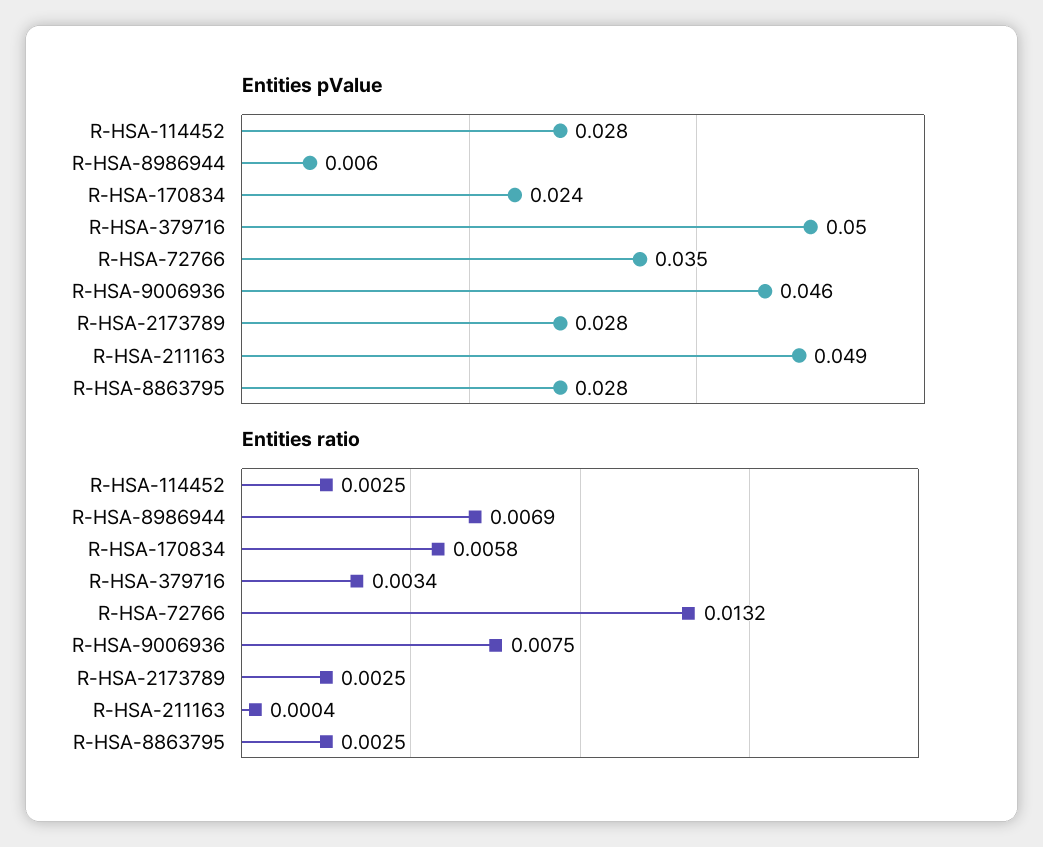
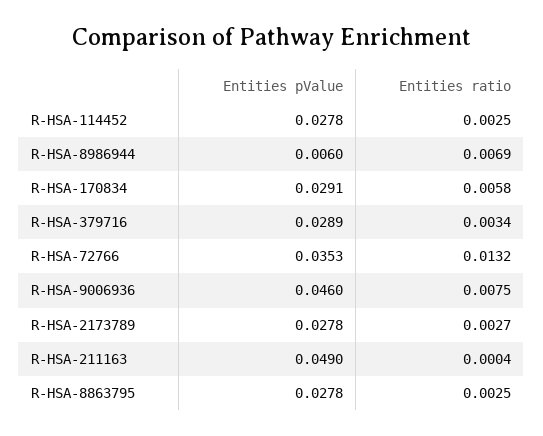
  {
    "Entities pValue": {
      "R-HSA-114452": 0.0278,
      "R-HSA-8986944": 0.006,
-     "R-HSA-170834": 0.024,
+     "R-HSA-170834": 0.0291,
-     "R-HSA-379716": 0.05,
+     "R-HSA-379716": 0.0289,
      "R-HSA-72766": 0.0353,
      "R-HSA-9006936": 0.046,
      "R-HSA-2173789": 0.0278,
      "R-HSA-211163": 0.049,
      "R-HSA-8863795": 0.0278
    },
    "Entities ratio": {
      "R-HSA-114452": 0.0025,
      "R-HSA-8986944": 0.0069,
      "R-HSA-170834": 0.0058,
      "R-HSA-379716": 0.0034,
      "R-HSA-72766": 0.0132,
      "R-HSA-9006936": 0.0075,
-     "R-HSA-2173789": 0.0025,
+     "R-HSA-2173789": 0.0027,
      "R-HSA-211163": 0.0004,
      "R-HSA-8863795": 0.0025
    }
  }

